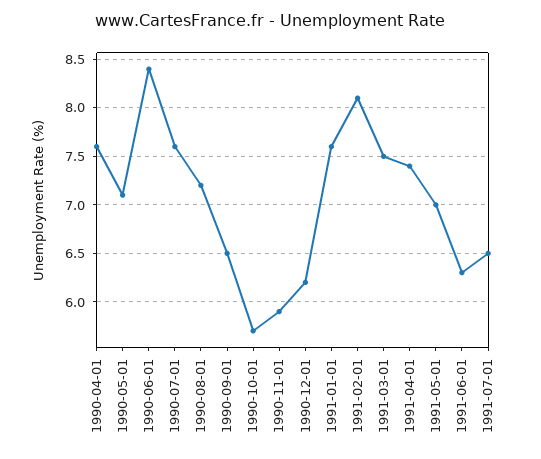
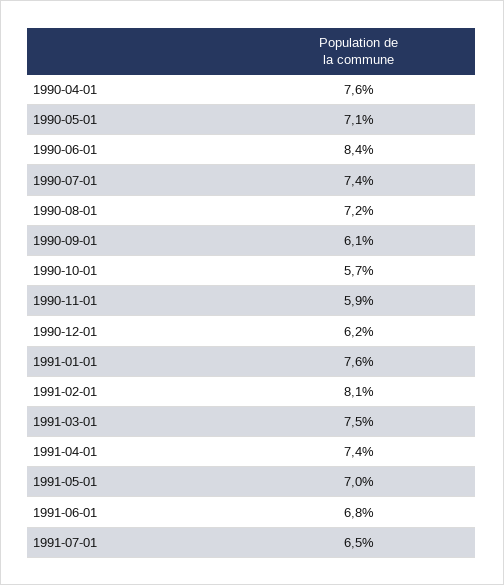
  {
    "1990-04-01": 7.6,
    "1990-05-01": 7.1,
    "1990-06-01": 8.4,
-   "1990-07-01": 7.6,
+   "1990-07-01": 7.4,
    "1990-08-01": 7.2,
-   "1990-09-01": 6.5,
+   "1990-09-01": 6.1,
    "1990-10-01": 5.7,
    "1990-11-01": 5.9,
    "1990-12-01": 6.2,
    "1991-01-01": 7.6,
    "1991-02-01": 8.1,
    "1991-03-01": 7.5,
    "1991-04-01": 7.4,
    "1991-05-01": 7,
-   "1991-06-01": 6.3,
+   "1991-06-01": 6.8,
    "1991-07-01": 6.5
  }

